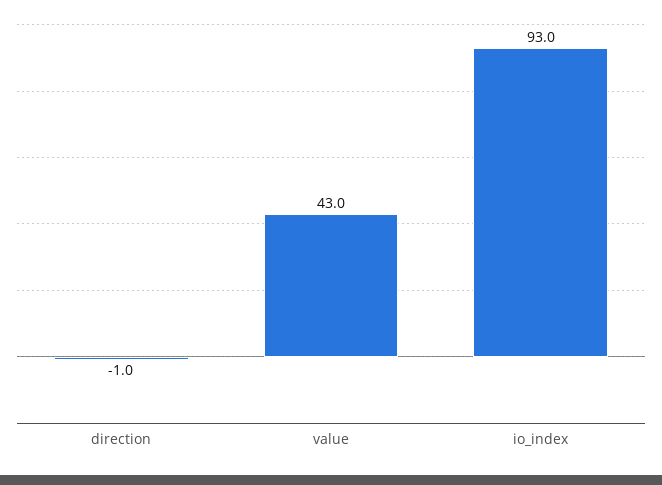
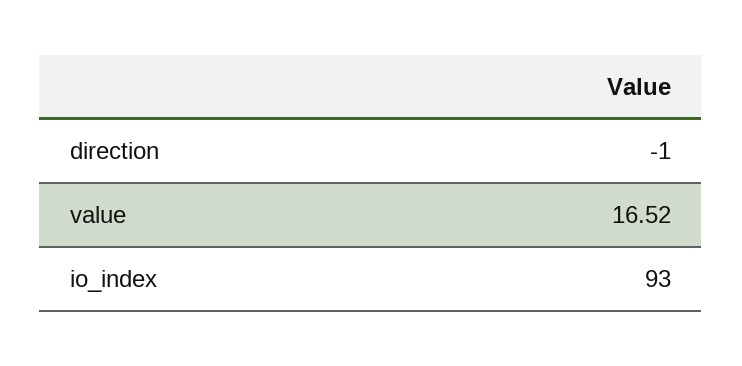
  {
    "direction": -1,
-   "value": 43,
+   "value": 16.52,
    "io_index": 93
  }

